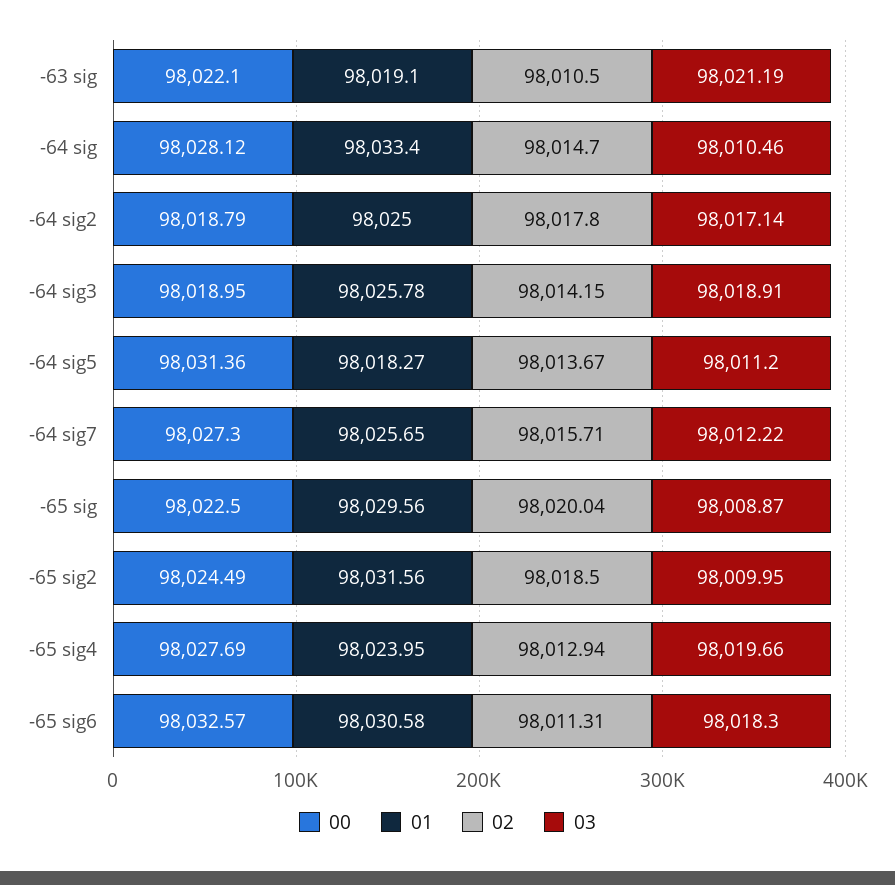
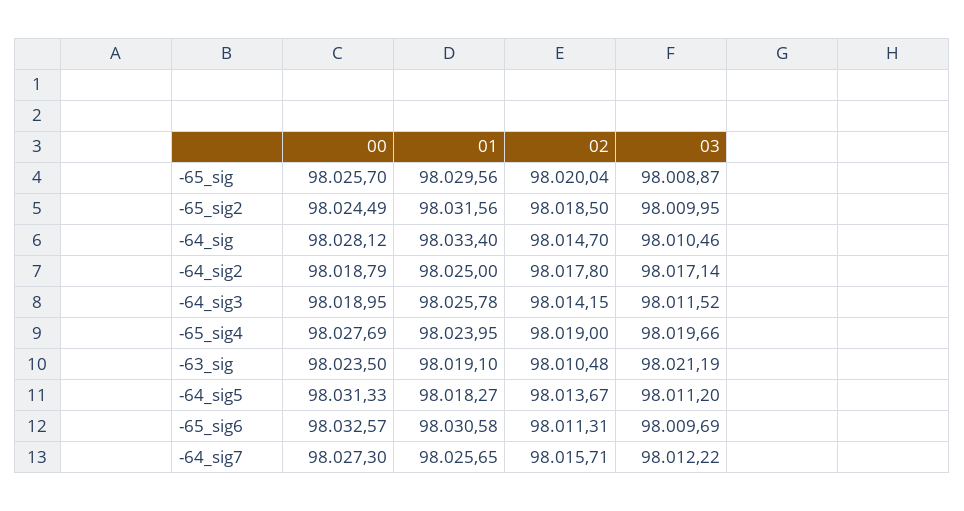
  {
    "00": {
-     "-63 sig": 98022.1,
+     "-63 sig": 98023.5,
      "-64 sig": 98028.12,
      "-64 sig2": 98018.79,
      "-64 sig3": 98018.95,
-     "-64 sig5": 98031.36,
+     "-64 sig5": 98031.33,
      "-64 sig7": 98027.3,
-     "-65 sig": 98022.5,
+     "-65 sig": 98025.7,
      "-65 sig2": 98024.49,
      "-65 sig4": 98027.69,
      "-65 sig6": 98032.57
    },
    "01": {
      "-63 sig": 98019.1,
      "-64 sig": 98033.4,
      "-64 sig2": 98025,
      "-64 sig3": 98025.78,
      "-64 sig5": 98018.27,
      "-64 sig7": 98025.65,
      "-65 sig": 98029.56,
      "-65 sig2": 98031.56,
      "-65 sig4": 98023.95,
      "-65 sig6": 98030.58
    },
    "02": {
-     "-63 sig": 98010.5,
+     "-63 sig": 98010.48,
      "-64 sig": 98014.7,
      "-64 sig2": 98017.8,
      "-64 sig3": 98014.15,
      "-64 sig5": 98013.67,
      "-64 sig7": 98015.71,
      "-65 sig": 98020.04,
      "-65 sig2": 98018.5,
-     "-65 sig4": 98012.94,
+     "-65 sig4": 98019,
      "-65 sig6": 98011.31
    },
    "03": {
      "-63 sig": 98021.19,
      "-64 sig": 98010.46,
      "-64 sig2": 98017.14,
-     "-64 sig3": 98018.91,
+     "-64 sig3": 98011.52,
      "-64 sig5": 98011.2,
      "-64 sig7": 98012.22,
      "-65 sig": 98008.87,
      "-65 sig2": 98009.95,
      "-65 sig4": 98019.66,
-     "-65 sig6": 98018.3
+     "-65 sig6": 98009.69
    }
  }

